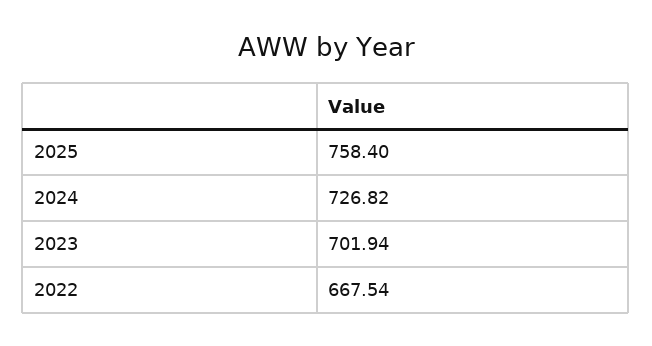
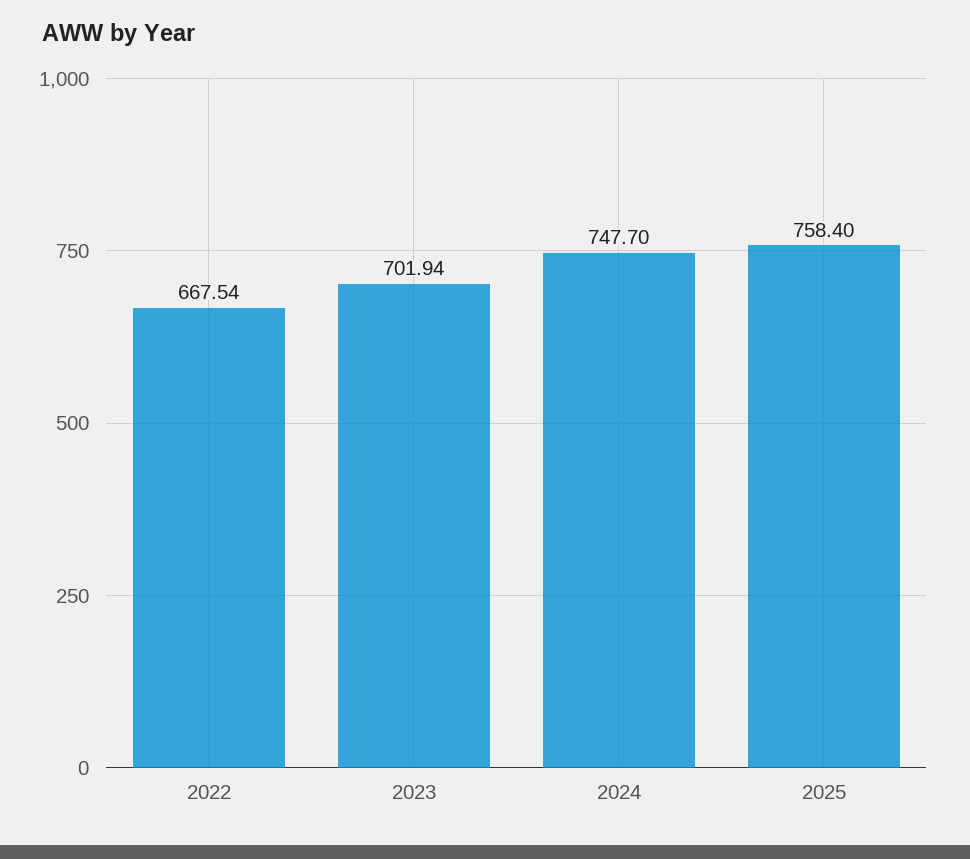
  {
    "2025": 758.4,
-   "2024": 726.82,
+   "2024": 747.7,
    "2023": 701.94,
    "2022": 667.54
  }

